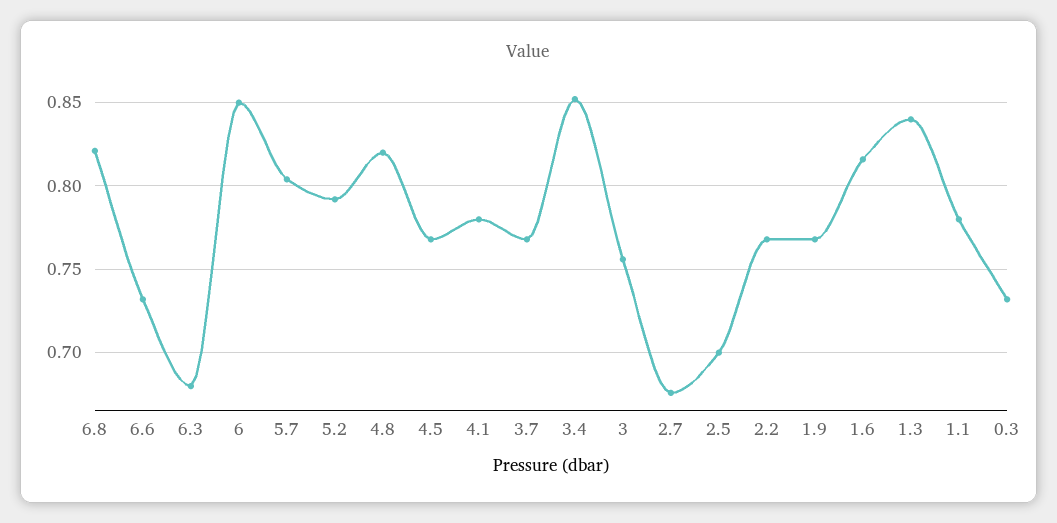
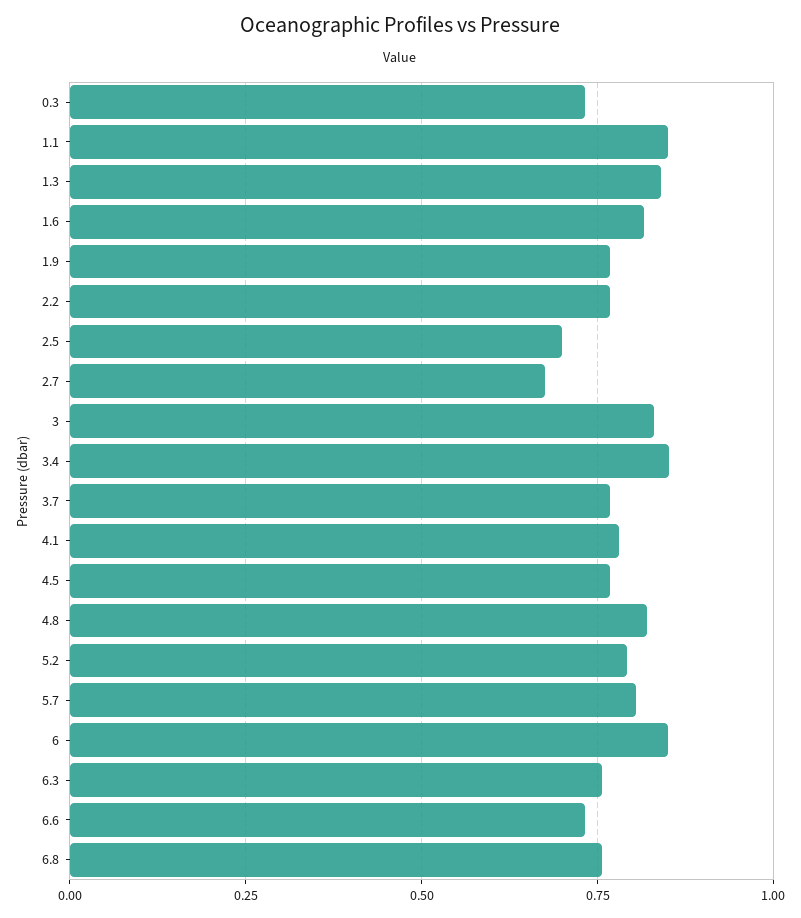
  {
-   "6.8": 0.82,
+   "6.8": 0.75,
    "6.6": 0.73,
-   "6.3": 0.68,
+   "6.3": 0.75,
    "6": 0.85,
    "5.7": 0.805,
    "5.2": 0.79,
    "4.8": 0.82,
    "4.5": 0.77,
    "4.1": 0.78,
    "3.7": 0.77,
    "3.4": 0.85,
-   "3": 0.755,
+   "3": 0.825,
    "2.7": 0.675,
    "2.5": 0.7,
    "2.2": 0.77,
    "1.9": 0.77,
    "1.6": 0.815,
    "1.3": 0.84,
-   "1.1": 0.78,
+   "1.1": 0.85,
    "0.3": 0.73
  }

